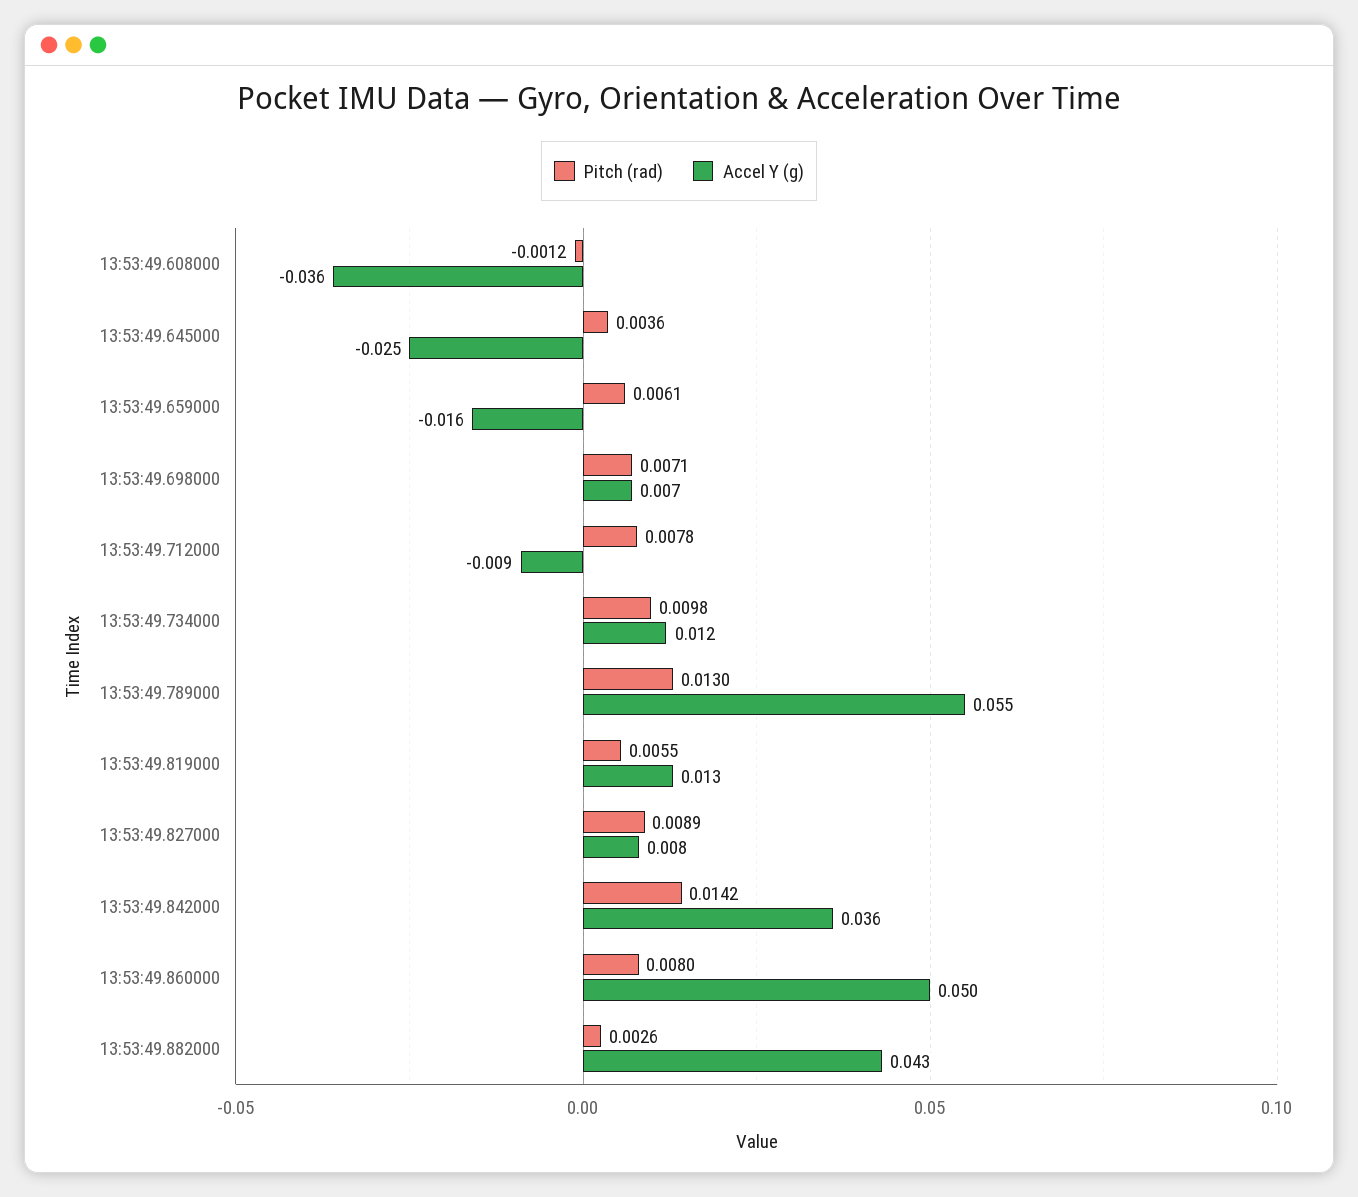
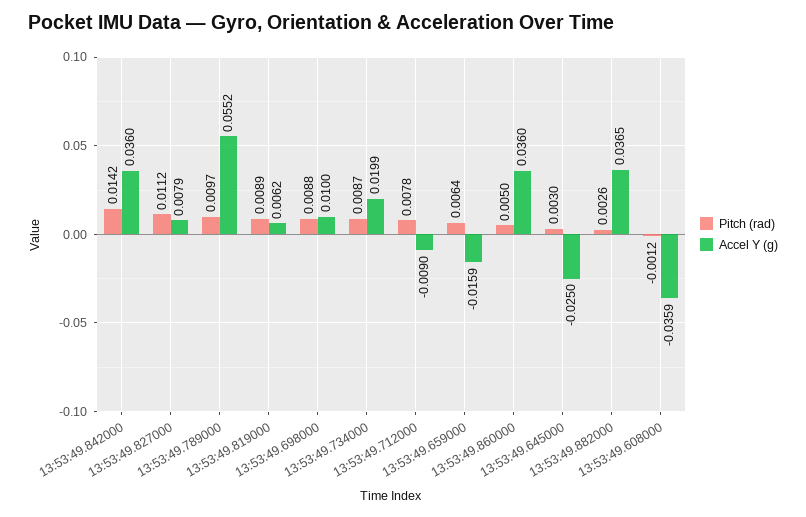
  {
    "Pitch (rad)": {
      "13:53:49.608000": -0.0012,
-     "13:53:49.645000": 0.0036,
+     "13:53:49.645000": 0.003,
-     "13:53:49.659000": 0.0061,
+     "13:53:49.659000": 0.0064,
-     "13:53:49.698000": 0.0071,
+     "13:53:49.698000": 0.0088,
      "13:53:49.712000": 0.0078,
-     "13:53:49.734000": 0.0098,
+     "13:53:49.734000": 0.0087,
-     "13:53:49.789000": 0.013,
+     "13:53:49.789000": 0.0097,
-     "13:53:49.819000": 0.0055,
+     "13:53:49.819000": 0.0089,
-     "13:53:49.827000": 0.0089,
+     "13:53:49.827000": 0.0112,
      "13:53:49.842000": 0.0142,
-     "13:53:49.860000": 0.008,
+     "13:53:49.860000": 0.005,
      "13:53:49.882000": 0.0026
    },
    "Accel Y (g)": {
      "13:53:49.608000": -0.0359,
      "13:53:49.645000": -0.025,
      "13:53:49.659000": -0.0159,
-     "13:53:49.698000": 0.007,
+     "13:53:49.698000": 0.01,
      "13:53:49.712000": -0.009,
-     "13:53:49.734000": 0.012,
+     "13:53:49.734000": 0.0199,
      "13:53:49.789000": 0.0552,
-     "13:53:49.819000": 0.013,
+     "13:53:49.819000": 0.0062,
      "13:53:49.827000": 0.0079,
      "13:53:49.842000": 0.036,
-     "13:53:49.860000": 0.05,
+     "13:53:49.860000": 0.036,
-     "13:53:49.882000": 0.043
+     "13:53:49.882000": 0.0365
    }
  }

